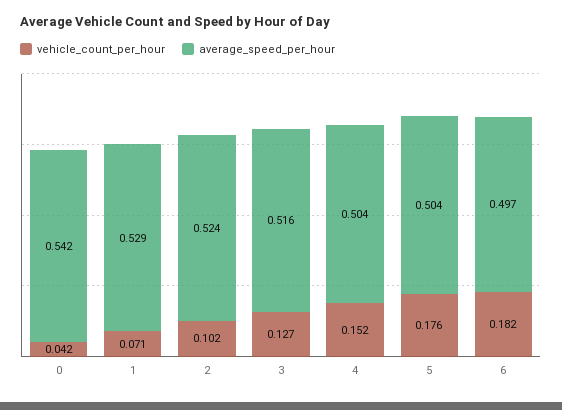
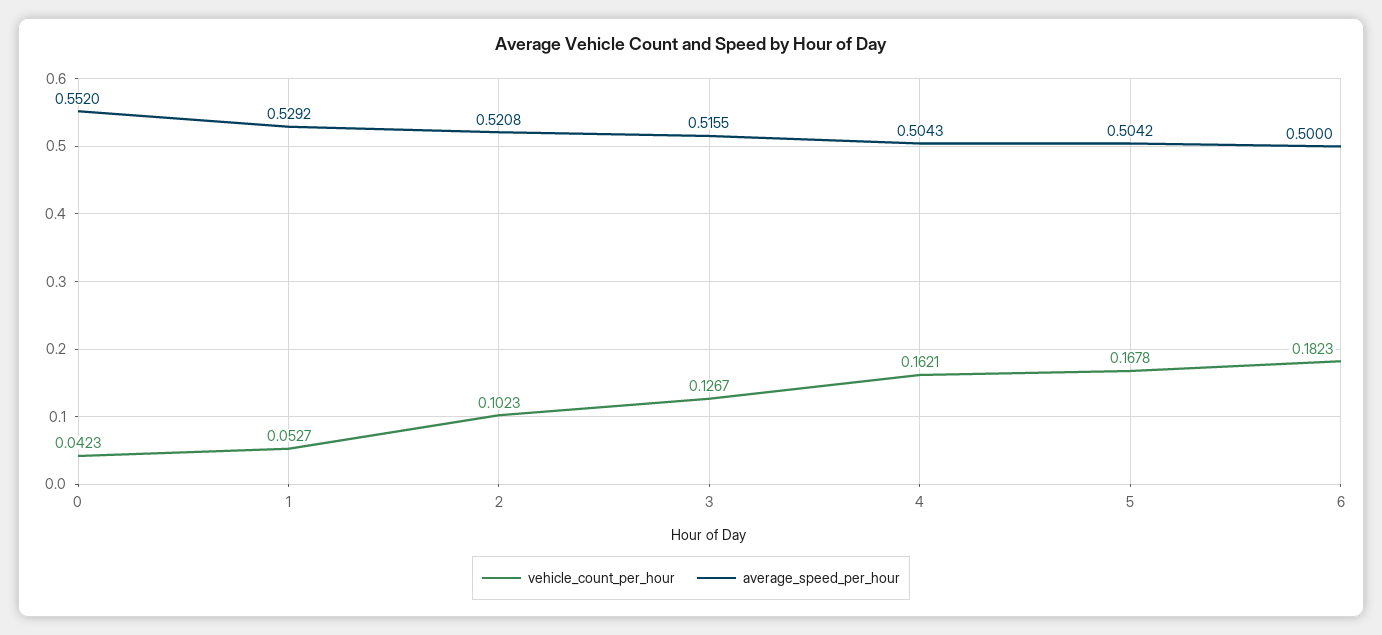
  {
    "vehicle_count_per_hour": {
      "0": 0.0423,
-     "1": 0.071,
+     "1": 0.0527,
      "2": 0.1023,
      "3": 0.1267,
-     "4": 0.152,
+     "4": 0.1621,
-     "5": 0.176,
+     "5": 0.1678,
      "6": 0.1823
    },
    "average_speed_per_hour": {
-     "0": 0.542,
+     "0": 0.552,
      "1": 0.5292,
-     "2": 0.524,
+     "2": 0.5208,
      "3": 0.5155,
      "4": 0.5043,
      "5": 0.5042,
-     "6": 0.497
+     "6": 0.5
    }
  }

